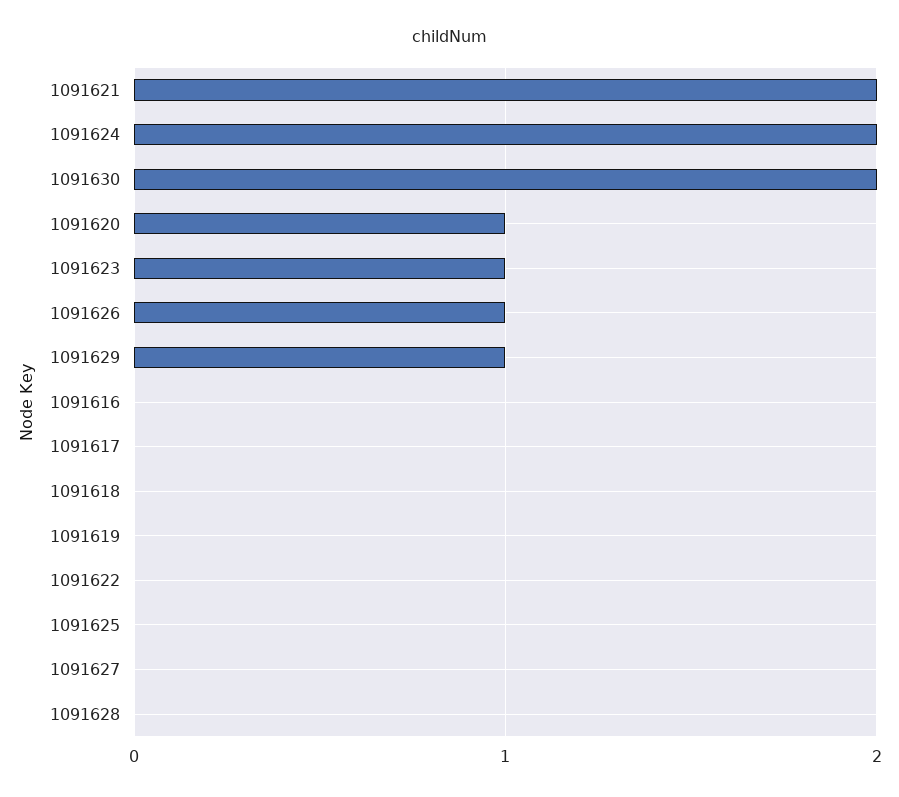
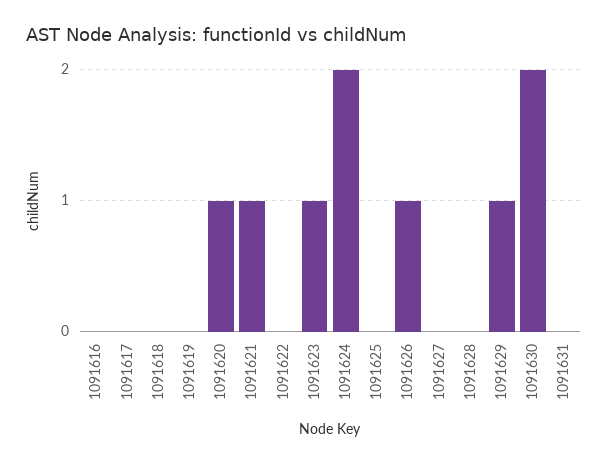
  {
-   "1091621": 2,
+   "1091621": 1,
    "1091624": 2,
    "1091630": 2,
    "1091620": 1,
    "1091623": 1,
    "1091626": 1,
    "1091629": 1,
    "1091616": 0,
    "1091617": 0,
    "1091618": 0,
    "1091619": 0,
    "1091622": 0,
    "1091625": 0,
    "1091627": 0,
-   "1091628": 0
+   "1091628": 0,
+   "1091631": 0
  }

